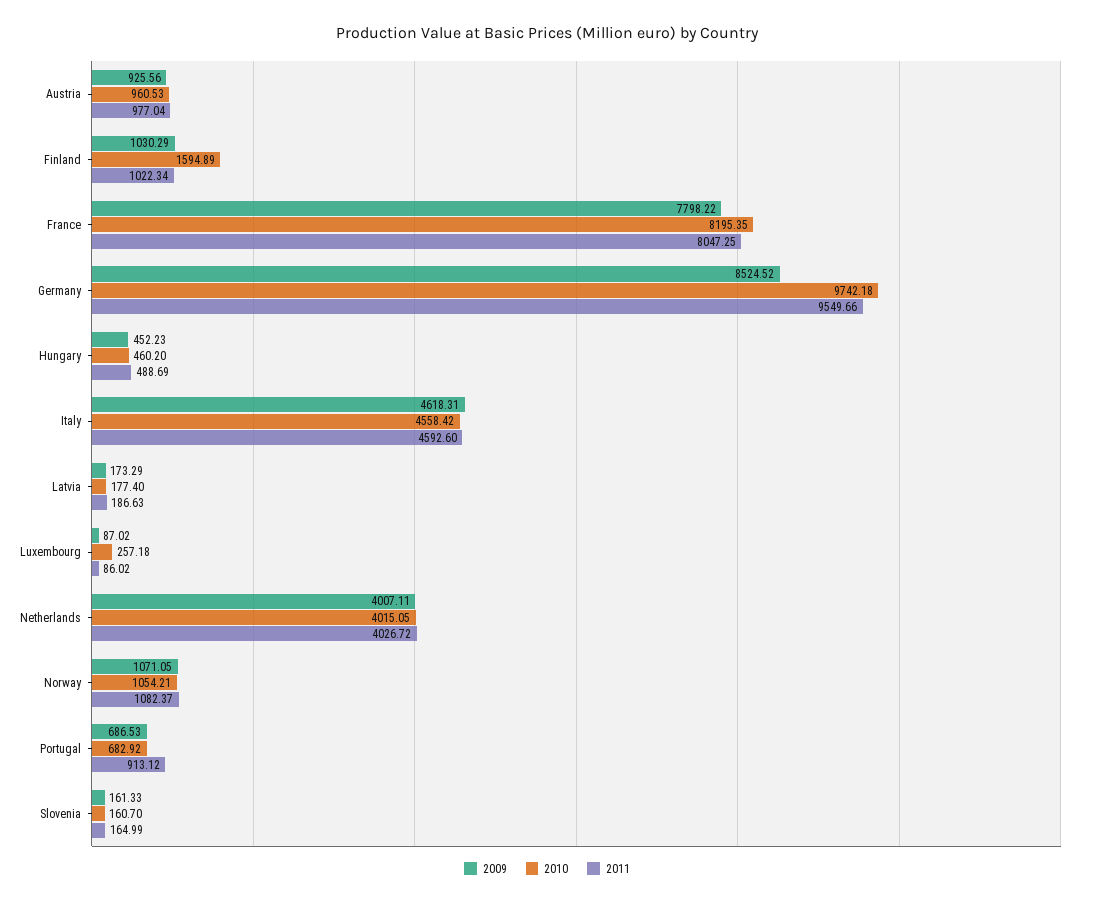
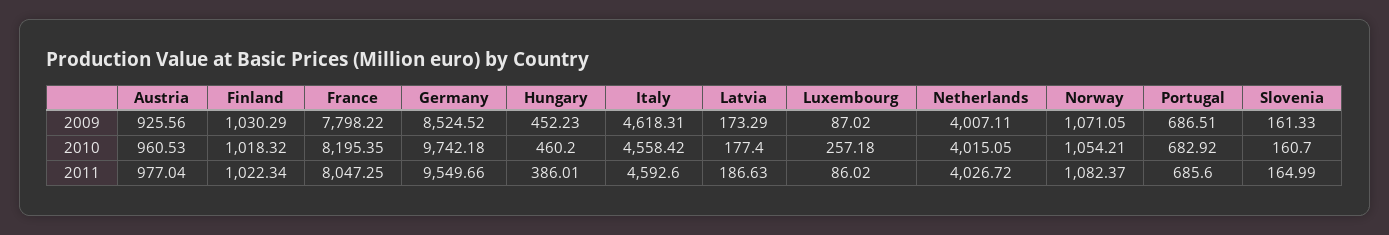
  {
    "2009": {
      "Austria": 925.56,
      "Finland": 1030.29,
      "France": 7798.22,
      "Germany": 8524.52,
      "Hungary": 452.23,
      "Italy": 4618.31,
      "Latvia": 173.29,
      "Luxembourg": 87.02,
      "Netherlands": 4007.11,
      "Norway": 1071.05,
-     "Portugal": 686.53,
+     "Portugal": 686.51,
      "Slovenia": 161.33
    },
    "2010": {
      "Austria": 960.53,
-     "Finland": 1594.89,
+     "Finland": 1018.32,
      "France": 8195.35,
      "Germany": 9742.18,
      "Hungary": 460.2,
      "Italy": 4558.42,
      "Latvia": 177.4,
      "Luxembourg": 257.18,
      "Netherlands": 4015.05,
      "Norway": 1054.21,
      "Portugal": 682.92,
      "Slovenia": 160.7
    },
    "2011": {
      "Austria": 977.04,
      "Finland": 1022.34,
      "France": 8047.25,
      "Germany": 9549.66,
-     "Hungary": 488.69,
+     "Hungary": 386.01,
      "Italy": 4592.6,
      "Latvia": 186.63,
      "Luxembourg": 86.02,
      "Netherlands": 4026.72,
      "Norway": 1082.37,
-     "Portugal": 913.12,
+     "Portugal": 685.6,
      "Slovenia": 164.99
    }
  }

